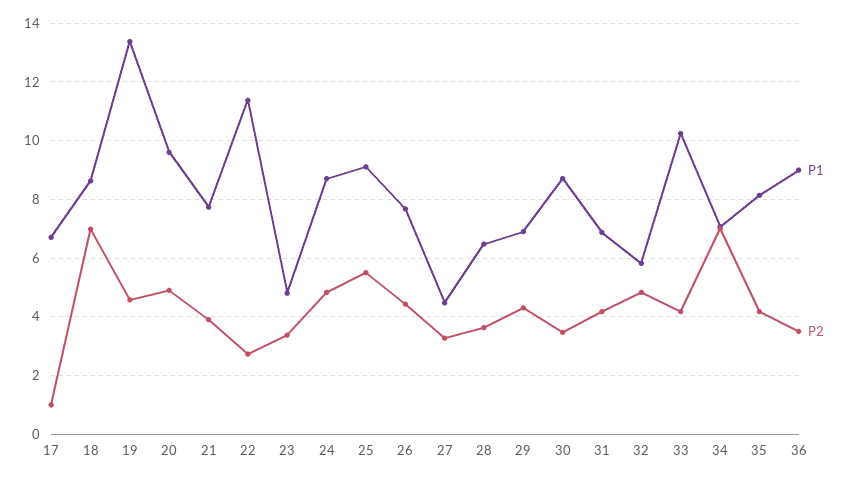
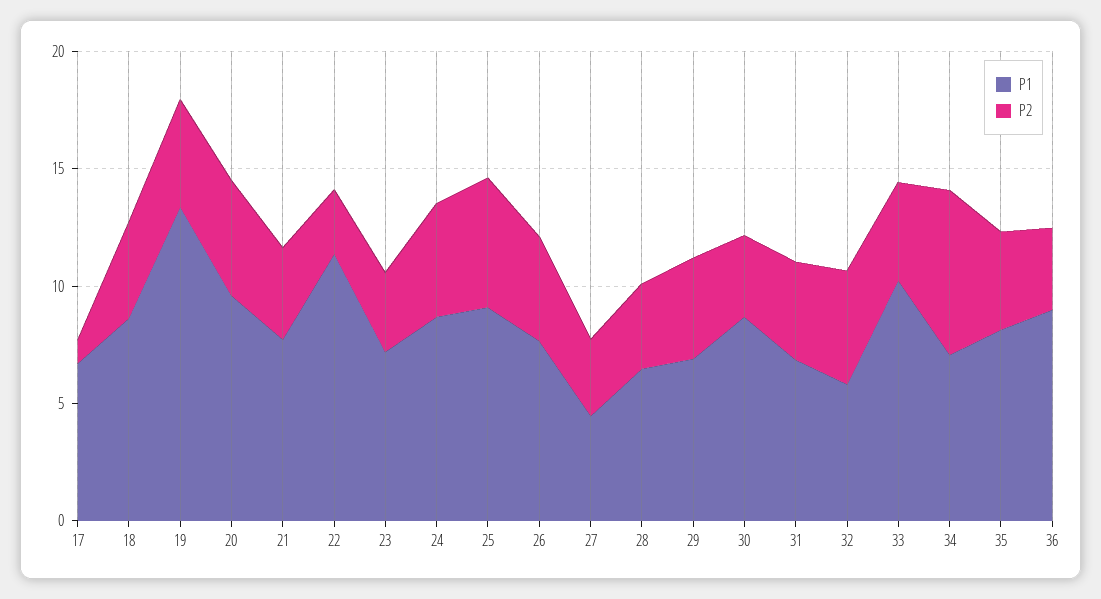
  {
    "P1": {
      "17": 6.75,
      "18": 8.75,
      "19": 13.25,
      "20": 9.5,
      "21": 7.75,
      "22": 11.25,
-     "23": 4.75,
+     "23": 7,
      "24": 8.75,
      "25": 9,
      "26": 7.75,
      "27": 4.5,
      "28": 6.5,
      "29": 7,
      "30": 8.75,
      "31": 6.75,
      "32": 5.75,
      "33": 10.25,
      "34": 7,
      "35": 8.25,
      "36": 9
    },
    "P2": {
      "17": 1,
-     "18": 7,
+     "18": 4,
      "19": 4.5,
      "20": 5,
      "21": 4,
      "22": 2.75,
      "23": 3.25,
      "24": 4.75,
      "25": 5.5,
      "26": 4.5,
      "27": 3.25,
      "28": 3.75,
      "29": 4.25,
      "30": 3.5,
      "31": 4.25,
      "32": 4.75,
      "33": 4.25,
      "34": 7,
      "35": 4.25,
      "36": 3.5
    }
  }

